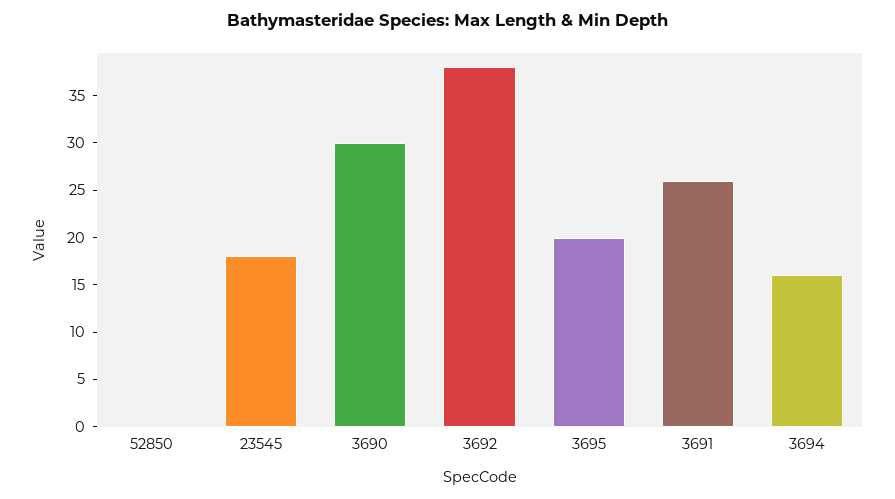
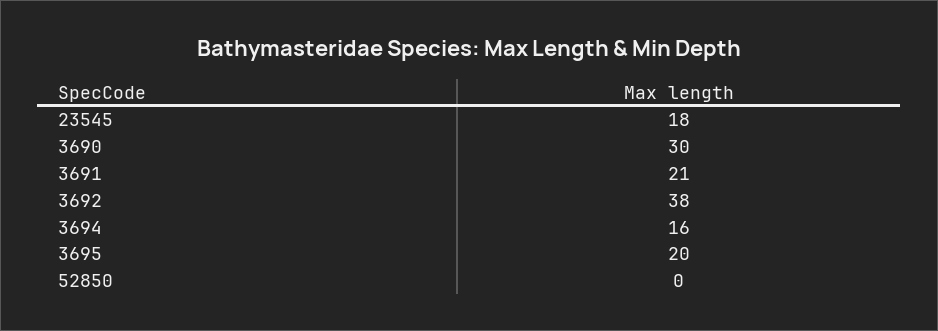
  {
    "52850": 0,
    "23545": 18,
    "3690": 30,
    "3692": 38,
    "3695": 20,
-   "3691": 26,
+   "3691": 21,
    "3694": 16
  }

